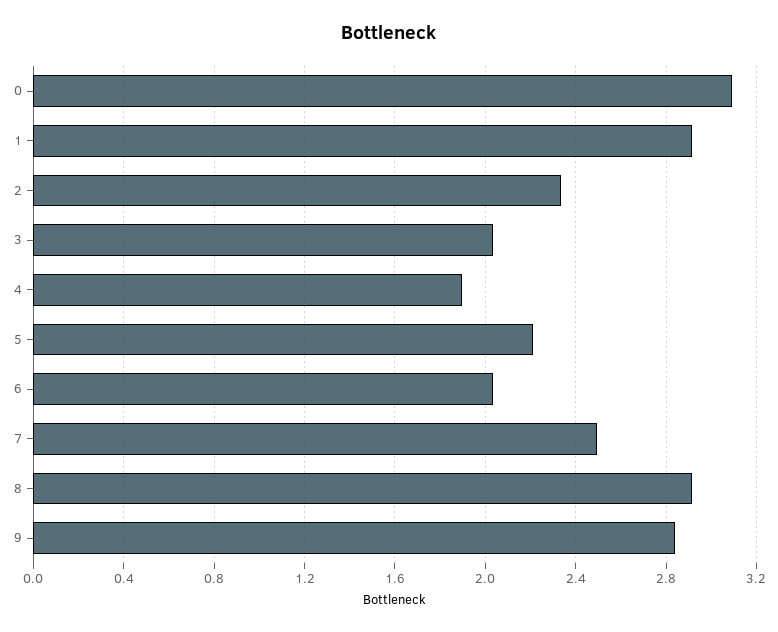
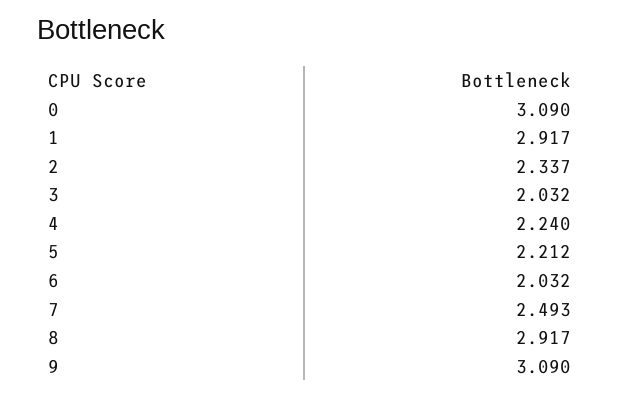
  {
    "0": 3.09,
    "1": 2.917,
    "2": 2.337,
    "3": 2.032,
-   "4": 1.9,
+   "4": 2.24,
    "5": 2.212,
    "6": 2.032,
    "7": 2.493,
    "8": 2.917,
-   "9": 2.85
+   "9": 3.09
  }

